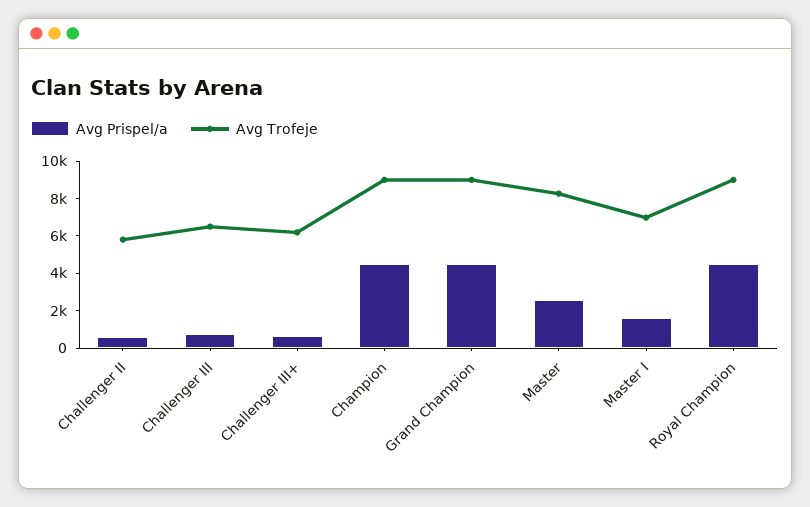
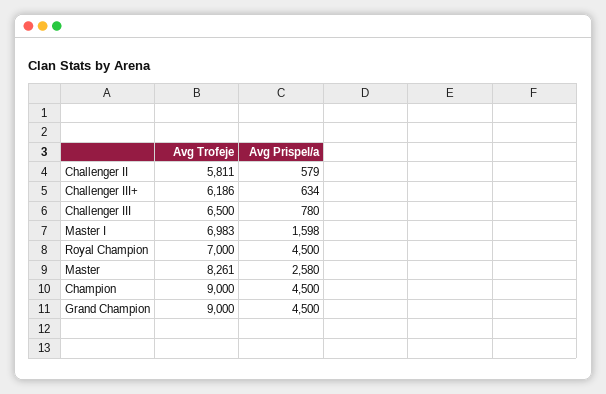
  {
    "Avg Prispel/a": {
      "Challenger II": 579,
      "Challenger III": 780,
      "Challenger III+": 634,
      "Champion": 4500,
      "Grand Champion": 4500,
      "Master": 2580,
      "Master I": 1598,
      "Royal Champion": 4500
    },
    "Avg Trofeje": {
      "Challenger II": 5811,
      "Challenger III": 6500,
      "Challenger III+": 6186,
      "Champion": 9000,
      "Grand Champion": 9000,
      "Master": 8261,
      "Master I": 6983,
-     "Royal Champion": 9000
+     "Royal Champion": 7000
    }
  }

